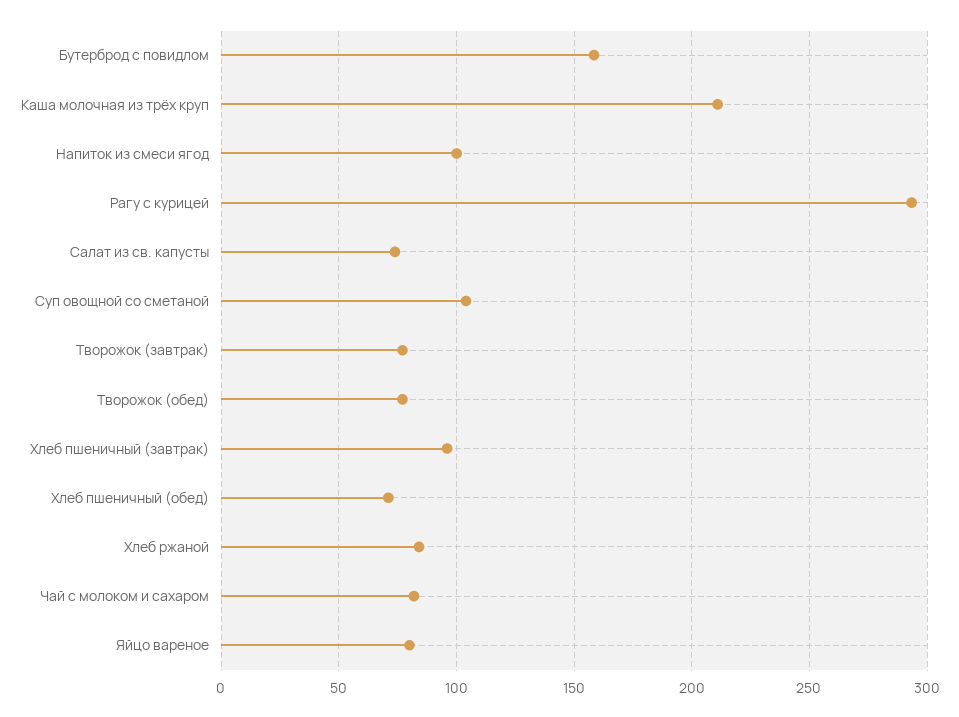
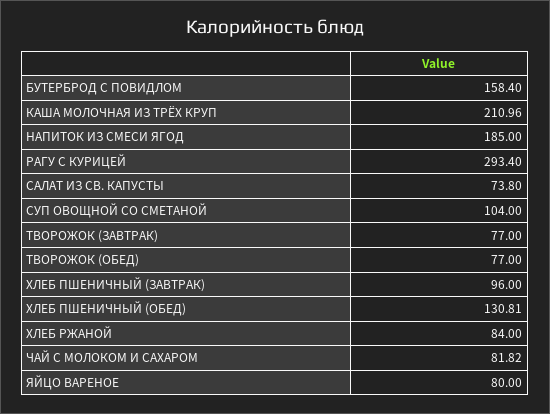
  {
    "Бутерброд с повидлом": 158.4,
    "Каша молочная из трёх круп": 210.96,
-   "Напиток из смеси ягод": 100,
+   "Напиток из смеси ягод": 185,
    "Рагу с курицей": 293.4,
    "Салат из св. капусты": 73.8,
    "Суп овощной со сметаной": 104,
    "Творожок (завтрак)": 77,
    "Творожок (обед)": 77,
    "Хлеб пшеничный (завтрак)": 96,
-   "Хлеб пшеничный (обед)": 70,
+   "Хлеб пшеничный (обед)": 130.81,
    "Хлеб ржаной": 84,
    "Чай с молоком и сахаром": 81.82,
    "Яйцо вареное": 80
  }

